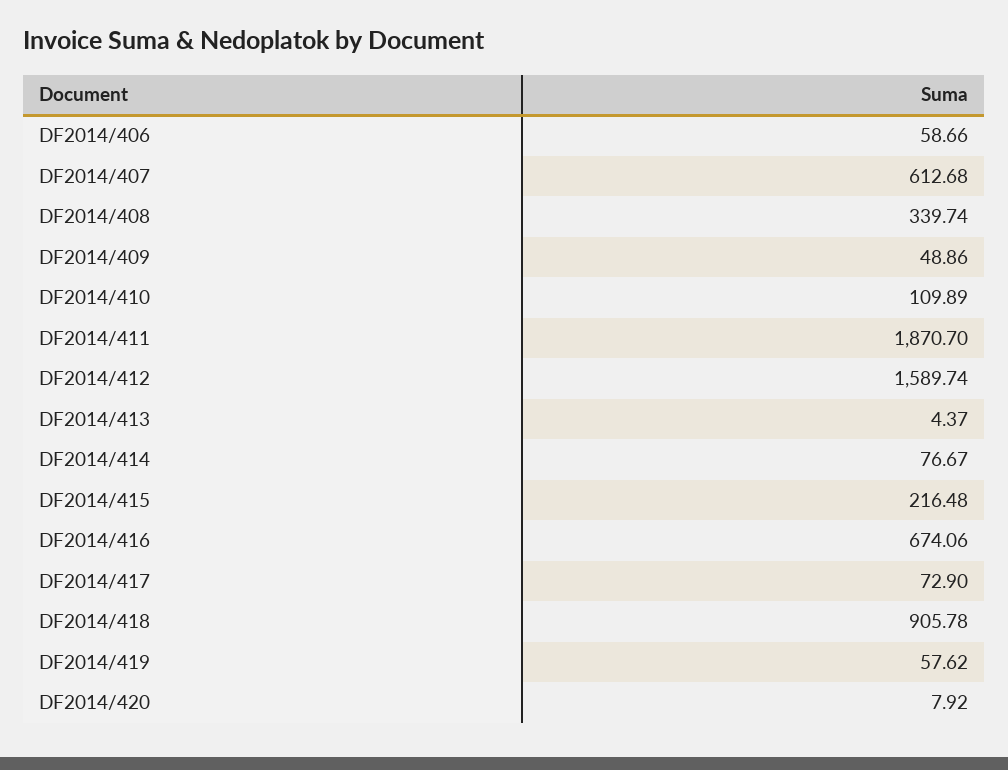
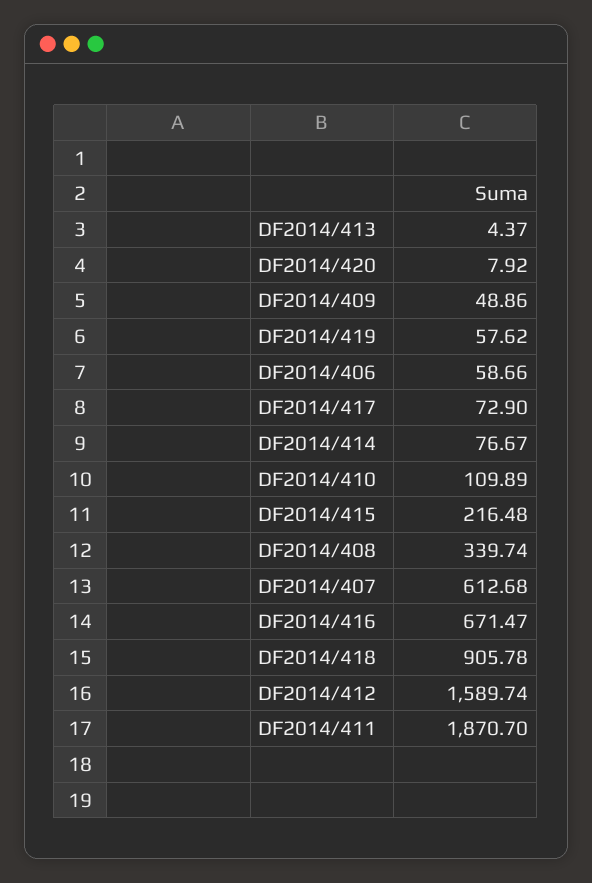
  {
    "DF2014/406": 58.66,
    "DF2014/407": 612.68,
    "DF2014/408": 339.74,
    "DF2014/409": 48.86,
    "DF2014/410": 109.89,
    "DF2014/411": 1870.7,
    "DF2014/412": 1589.74,
    "DF2014/413": 4.37,
    "DF2014/414": 76.67,
    "DF2014/415": 216.48,
-   "DF2014/416": 674.06,
+   "DF2014/416": 671.47,
    "DF2014/417": 72.9,
    "DF2014/418": 905.78,
    "DF2014/419": 57.62,
    "DF2014/420": 7.92
  }

